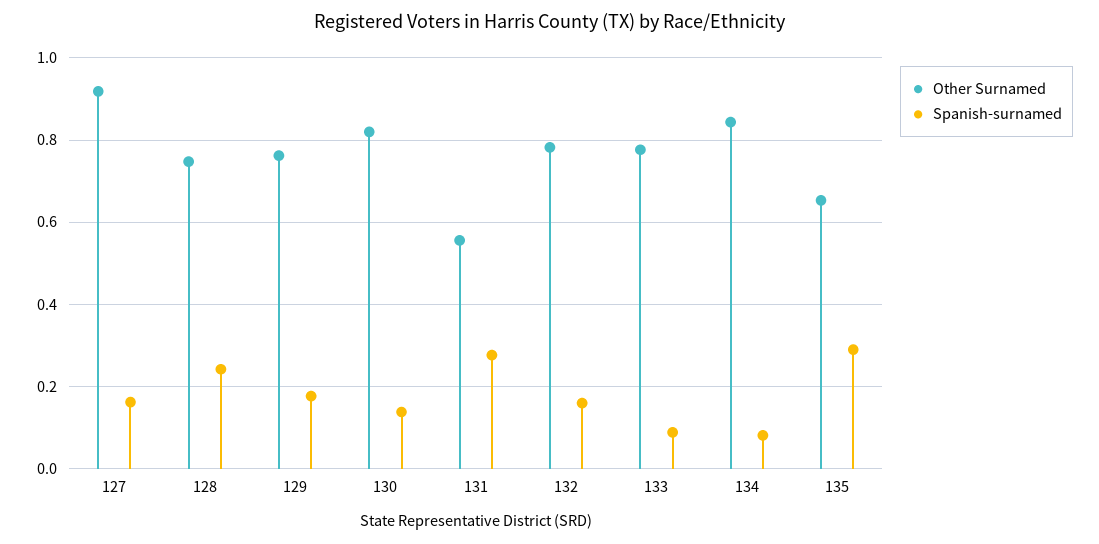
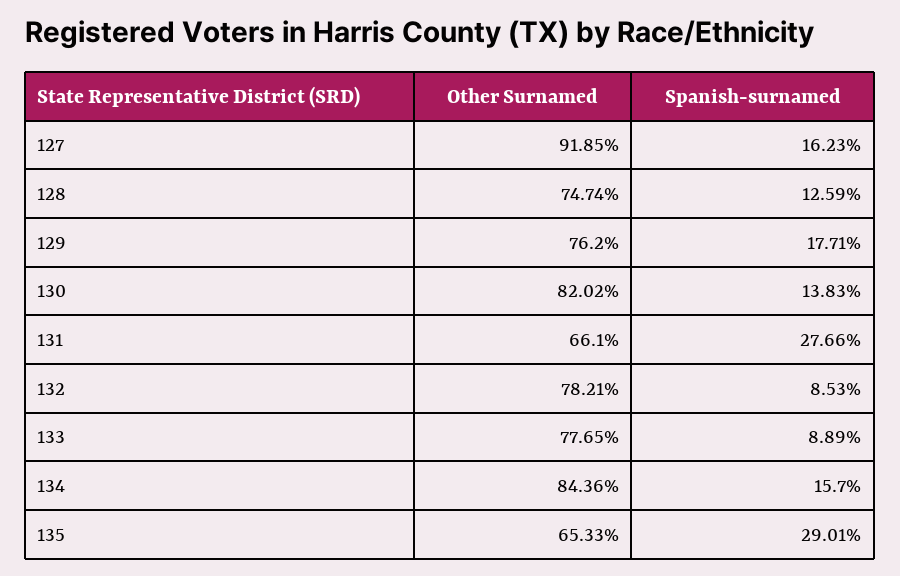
  {
    "Other Surnamed": {
      "127": 0.9185,
      "128": 0.7474,
      "129": 0.762,
      "130": 0.8202,
-     "131": 0.56,
+     "131": 0.661,
      "132": 0.7821,
      "133": 0.7765,
      "134": 0.8436,
      "135": 0.6533
    },
    "Spanish-surnamed": {
      "127": 0.1623,
-     "128": 0.24,
+     "128": 0.1259,
      "129": 0.1771,
      "130": 0.1383,
      "131": 0.2766,
-     "132": 0.16,
+     "132": 0.0853,
      "133": 0.0889,
-     "134": 0.08,
+     "134": 0.157,
      "135": 0.2901
    }
  }

